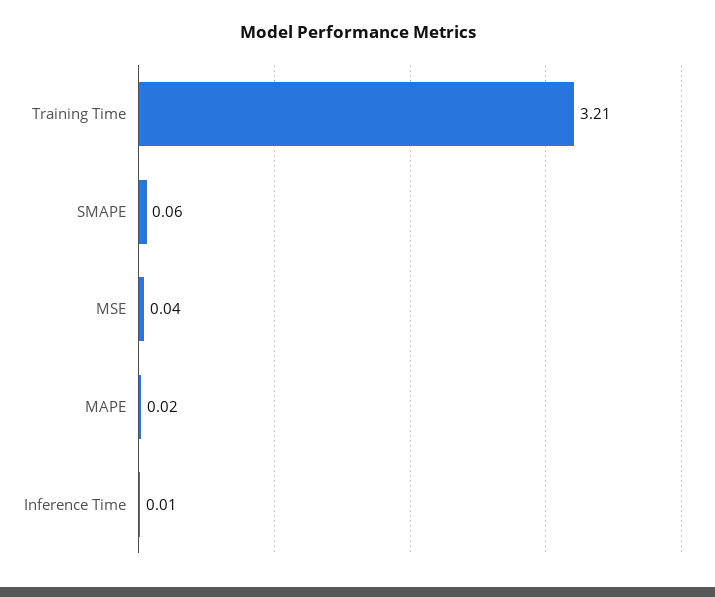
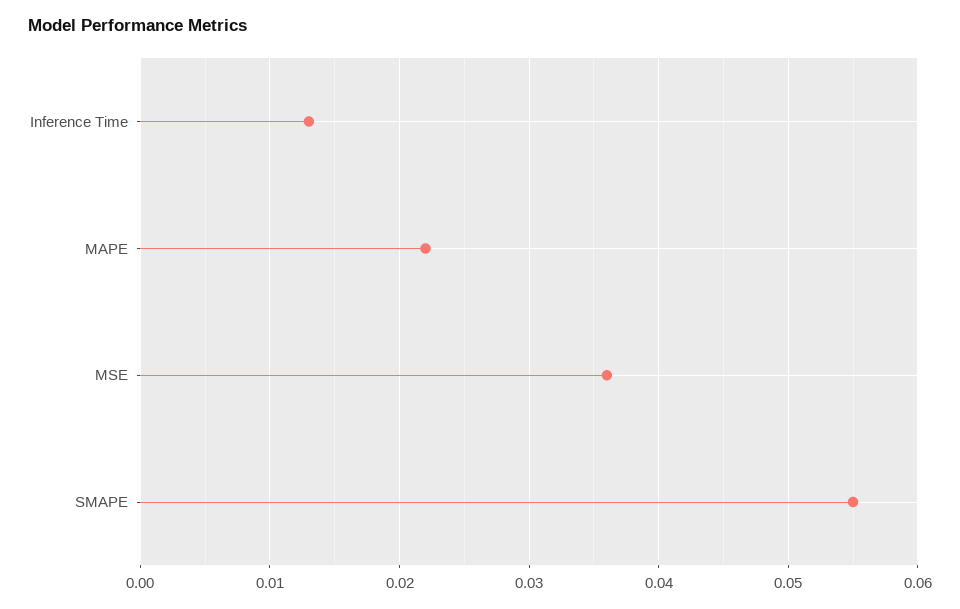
  {
-   "Training Time": 3.21,
    "SMAPE": 0.06,
    "MSE": 0.04,
    "MAPE": 0.02,
    "Inference Time": 0.01
  }

